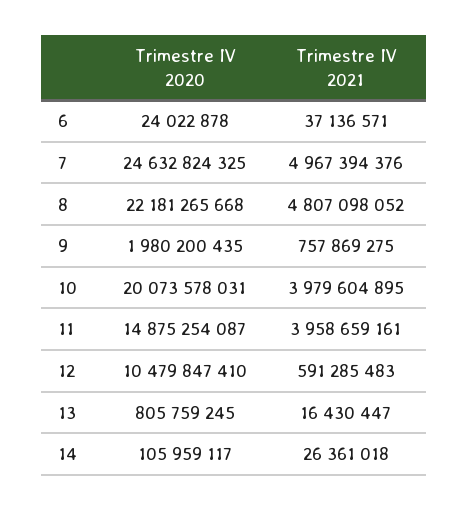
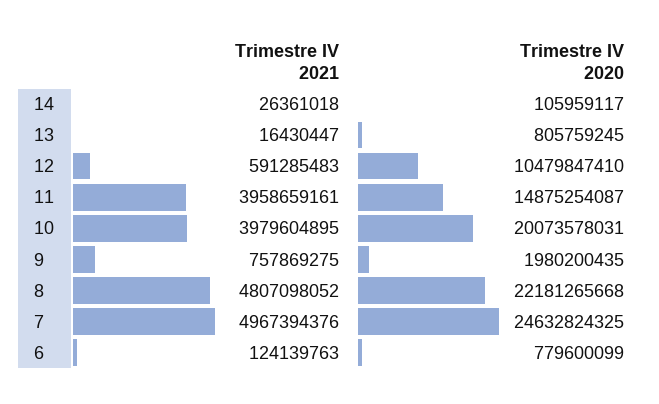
  {
    "Trimestre IV 2020": {
-     "6": 24022878,
+     "6": 779600099,
      "7": 24632824325,
      "8": 22181265668,
      "9": 1980200435,
      "10": 20073578031,
      "11": 14875254087,
      "12": 10479847410,
      "13": 805759245,
      "14": 105959117
    },
    "Trimestre IV 2021": {
-     "6": 37136571,
+     "6": 124139763,
      "7": 4967394376,
      "8": 4807098052,
      "9": 757869275,
      "10": 3979604895,
      "11": 3958659161,
      "12": 591285483,
      "13": 16430447,
      "14": 26361018
    }
  }

